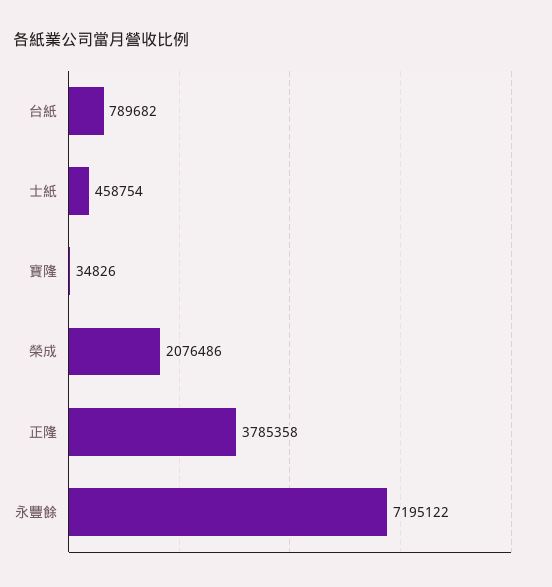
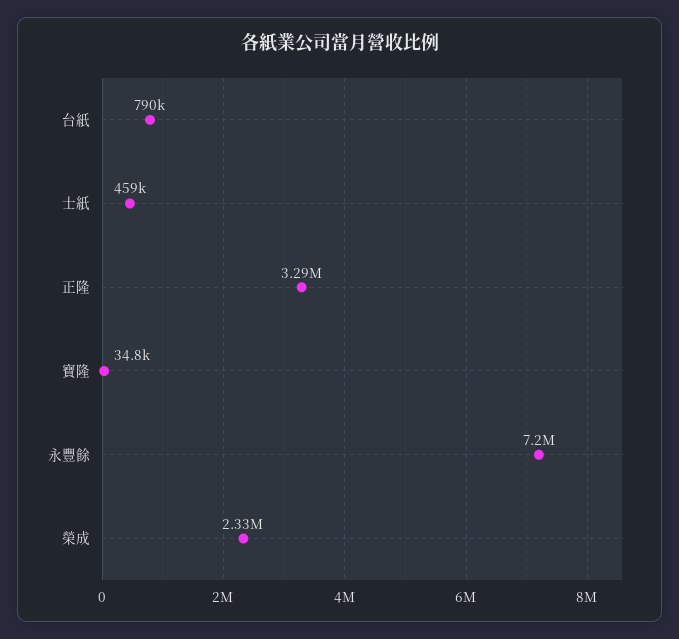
  {
    "台紙": 789682,
    "士紙": 458754,
    "寶隆": 34826,
-   "榮成": 2076486,
+   "榮成": 2330000,
-   "正隆": 3785358,
+   "正隆": 3290000,
    "永豐餘": 7195122
  }

